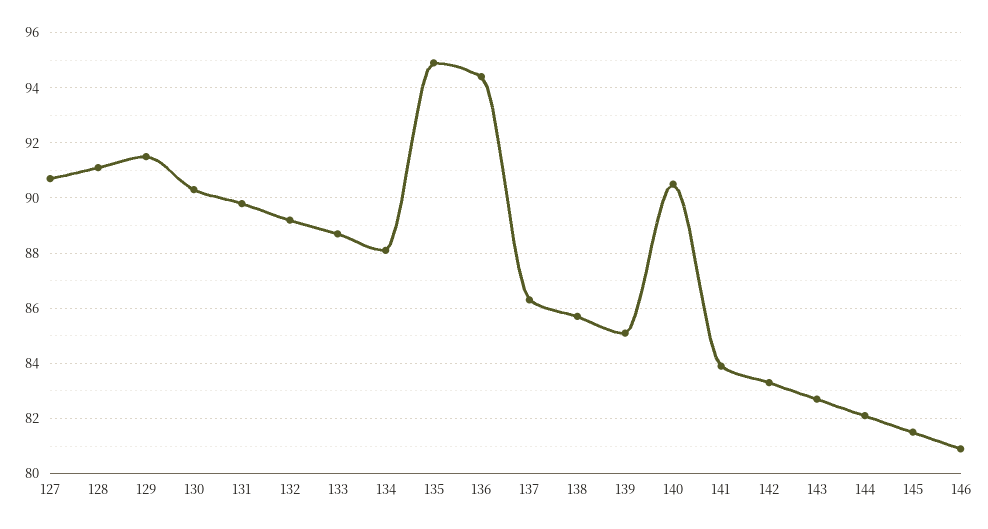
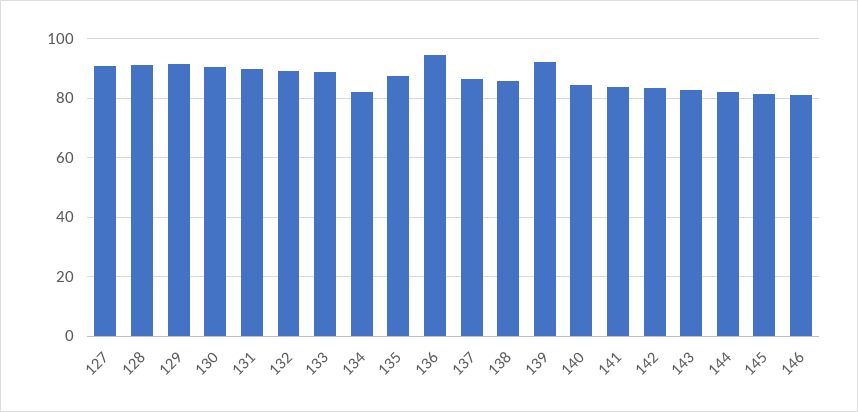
  {
    "127": 90.5,
    "128": 91,
    "129": 91.5,
    "130": 90.5,
    "131": 90,
    "132": 89,
    "133": 88.5,
-   "134": 88,
+   "134": 82.5,
-   "135": 95,
+   "135": 87.5,
    "136": 94.5,
    "137": 86.5,
    "138": 85.5,
-   "139": 85,
+   "139": 92.5,
-   "140": 90.5,
+   "140": 85,
    "141": 84,
    "142": 83.5,
    "143": 82.5,
    "144": 82,
    "145": 81.5,
    "146": 81
  }

